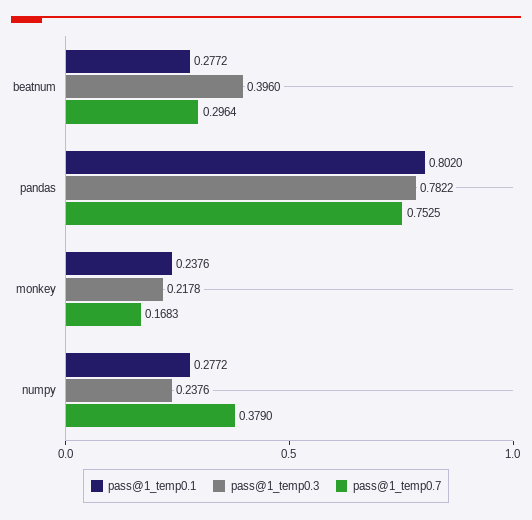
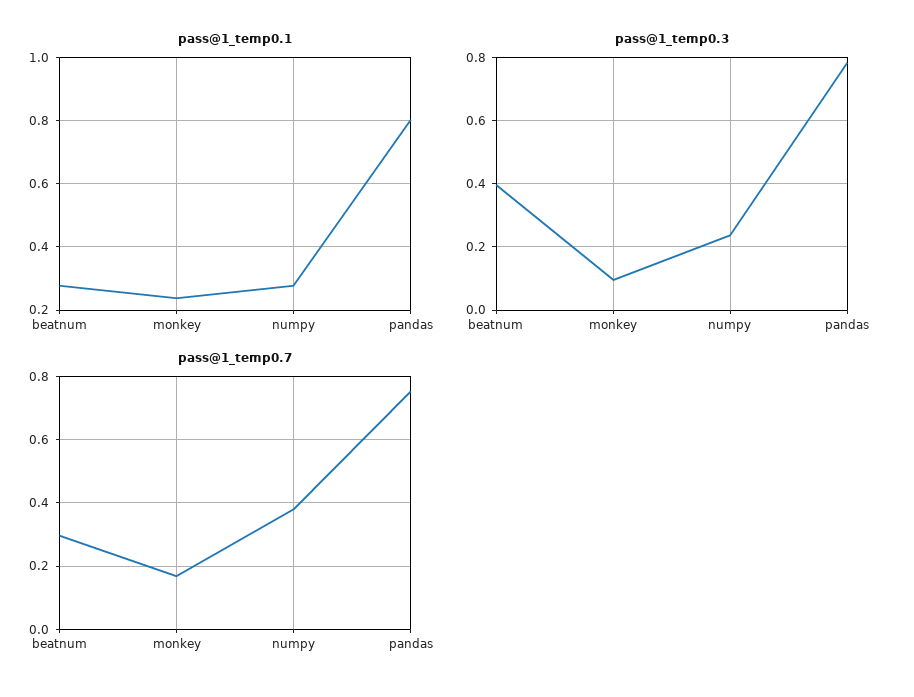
  {
    "pass@1_temp0.1": {
      "beatnum": 0.2772,
      "pandas": 0.802,
      "monkey": 0.2376,
      "numpy": 0.2772
    },
    "pass@1_temp0.3": {
      "beatnum": 0.396,
      "pandas": 0.7822,
-     "monkey": 0.2178,
+     "monkey": 0.1,
      "numpy": 0.2376
    },
    "pass@1_temp0.7": {
      "beatnum": 0.2964,
      "pandas": 0.7525,
      "monkey": 0.1683,
      "numpy": 0.379
    }
  }

